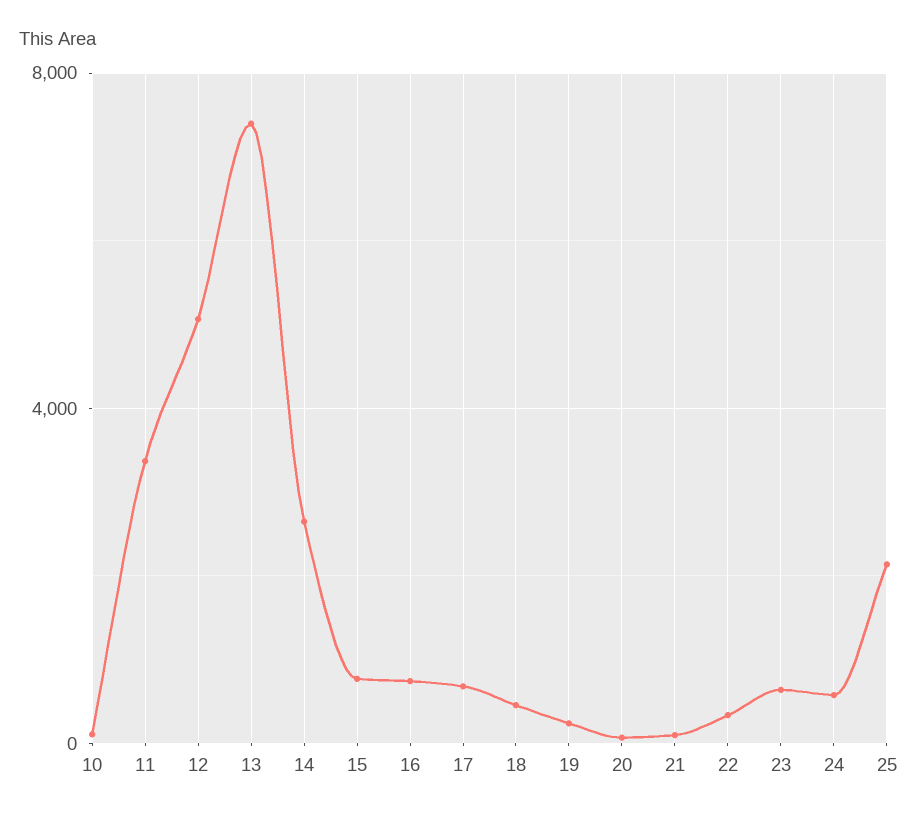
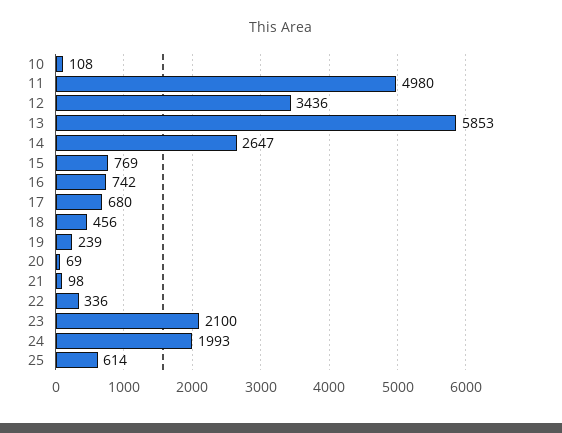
  {
    "10": 108,
-   "11": 3500,
+   "11": 4980,
-   "12": 5000,
+   "12": 3436,
-   "13": 7500,
+   "13": 5853,
    "14": 2647,
    "15": 769,
    "16": 742,
    "17": 680,
    "18": 456,
    "19": 239,
    "20": 69,
    "21": 98,
    "22": 336,
-   "23": 500,
+   "23": 2100,
-   "24": 500,
+   "24": 1993,
-   "25": 2000
+   "25": 614
  }

